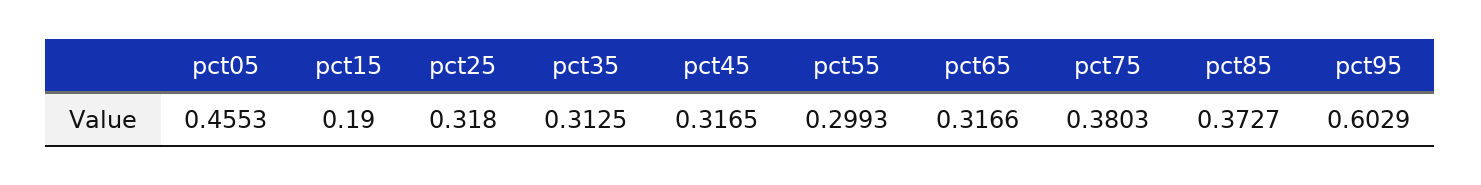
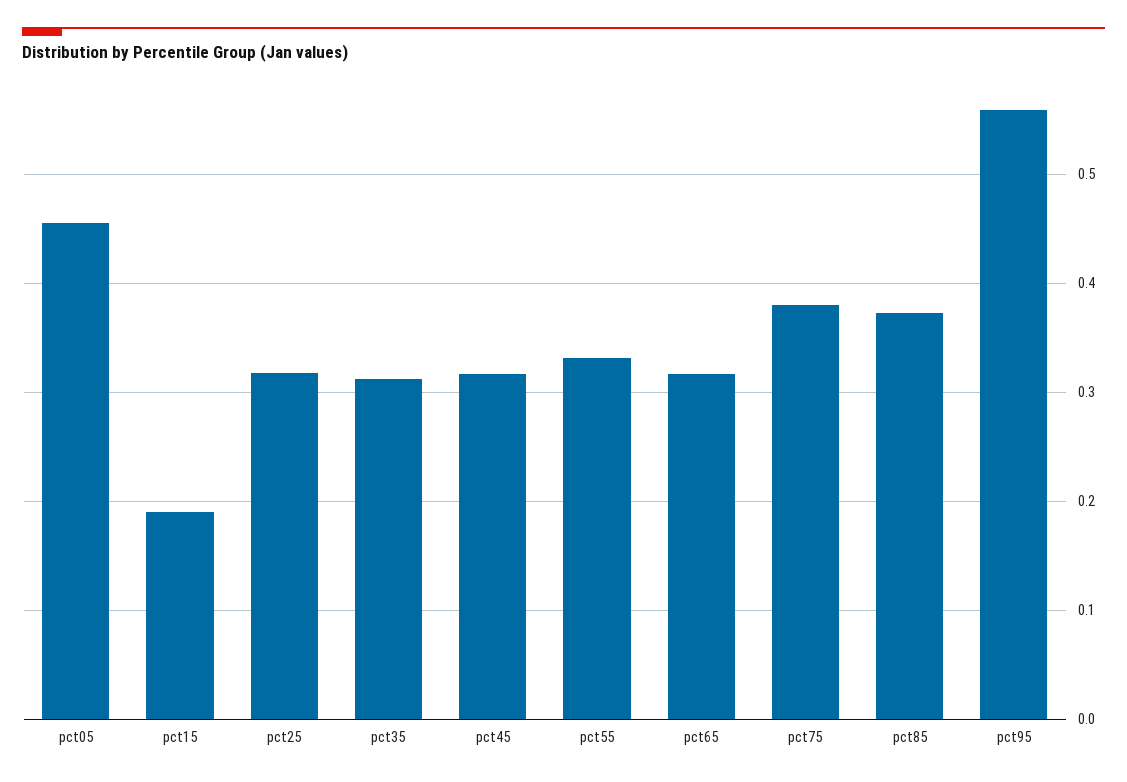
  {
    "pct05": 0.4553,
    "pct15": 0.19,
    "pct25": 0.318,
    "pct35": 0.3125,
    "pct45": 0.3165,
-   "pct55": 0.2993,
+   "pct55": 0.33,
    "pct65": 0.3166,
    "pct75": 0.3803,
    "pct85": 0.3727,
-   "pct95": 0.6029
+   "pct95": 0.56
  }

